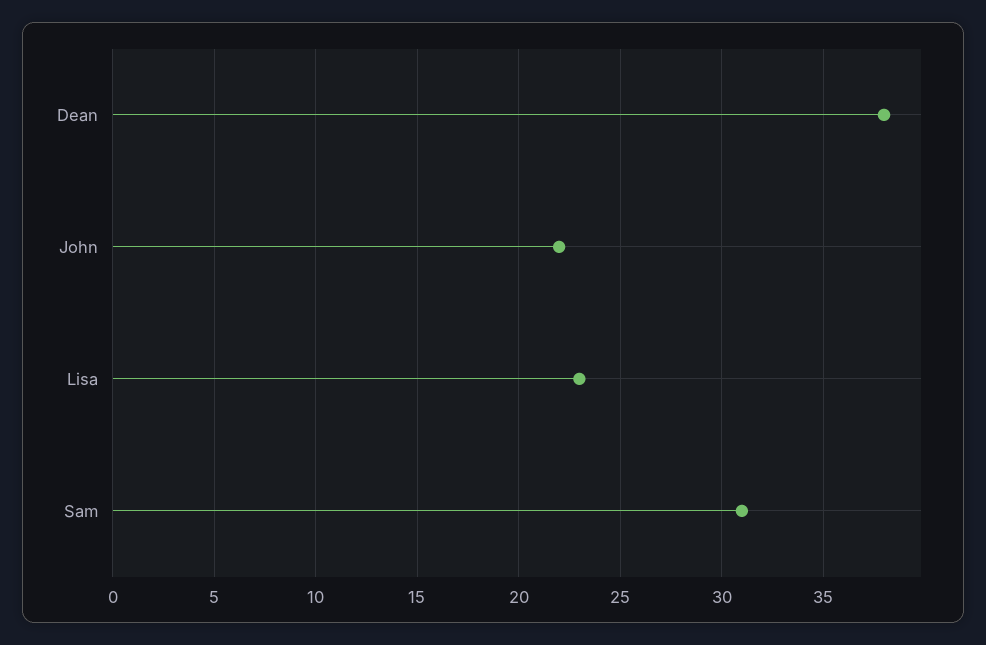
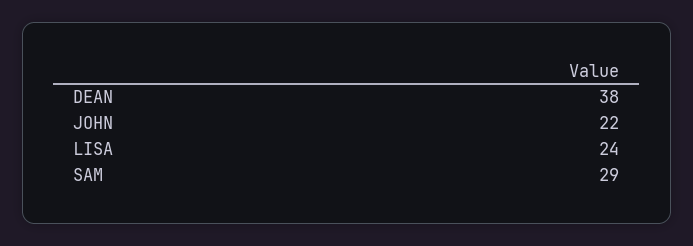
  {
    "Dean": 38,
    "John": 22,
-   "Lisa": 23,
+   "Lisa": 24,
-   "Sam": 31
+   "Sam": 29
  }

